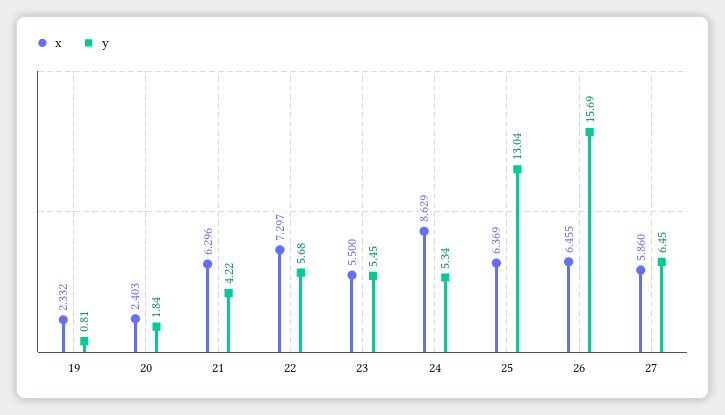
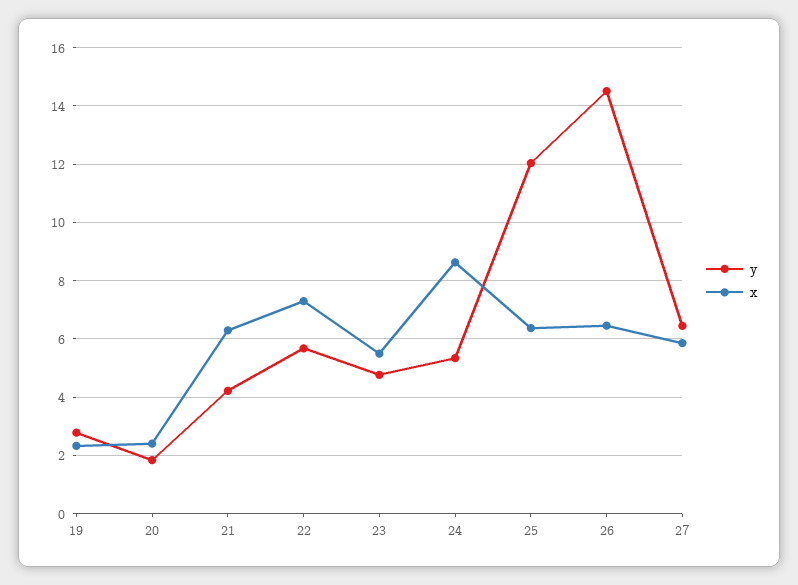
  {
    "x": {
      "19": 2.332,
      "20": 2.403,
      "21": 6.296,
      "22": 7.297,
      "23": 5.5,
      "24": 8.629,
      "25": 6.369,
      "26": 6.455,
      "27": 5.86
    },
    "y": {
-     "19": 0.81,
+     "19": 2.75,
      "20": 1.84,
      "21": 4.22,
      "22": 5.68,
-     "23": 5.45,
+     "23": 4.75,
      "24": 5.34,
-     "25": 13.04,
+     "25": 12,
-     "26": 15.69,
+     "26": 14.5,
      "27": 6.45
    }
  }

